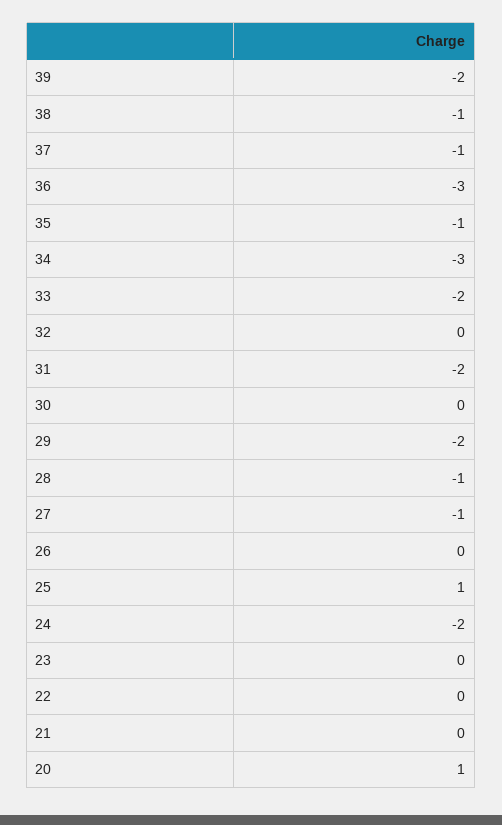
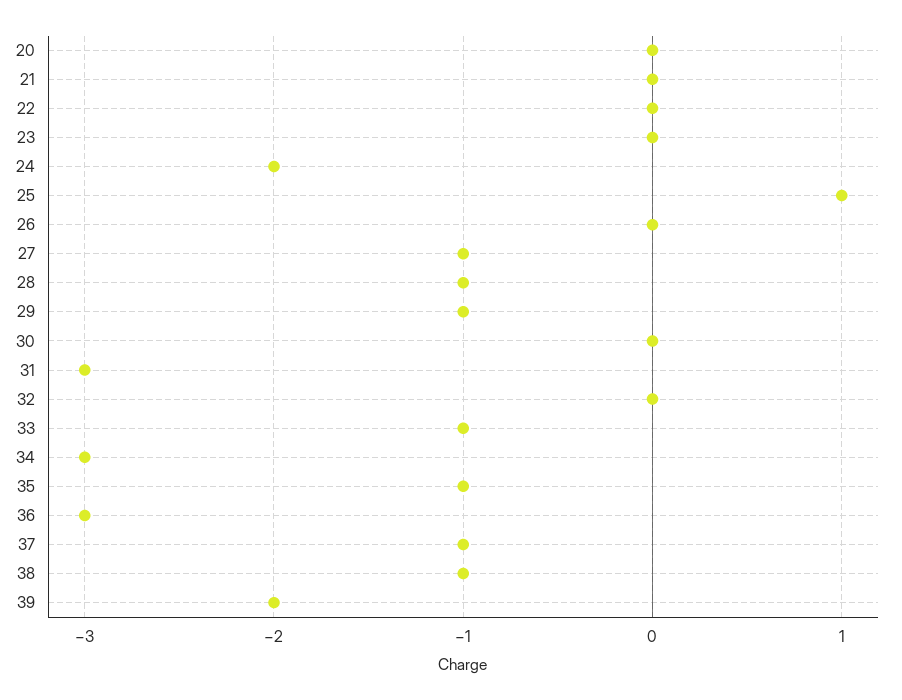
  {
    "39": -2,
    "38": -1,
    "37": -1,
    "36": -3,
    "35": -1,
    "34": -3,
-   "33": -2,
+   "33": -1,
    "32": 0,
-   "31": -2,
+   "31": -3,
    "30": 0,
-   "29": -2,
+   "29": -1,
    "28": -1,
    "27": -1,
    "26": 0,
    "25": 1,
    "24": -2,
    "23": 0,
    "22": 0,
    "21": 0,
-   "20": 1
+   "20": 0
  }

